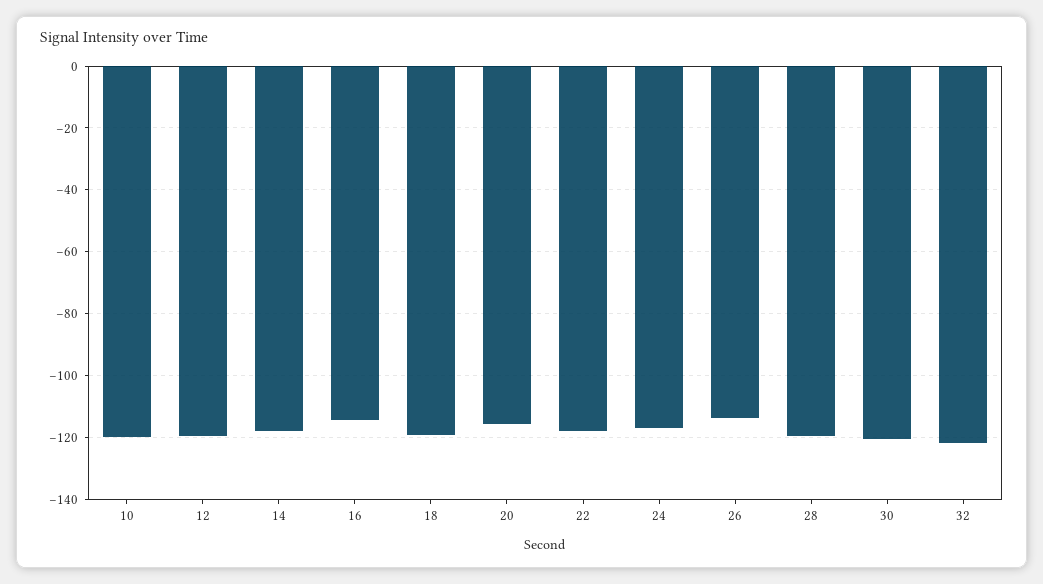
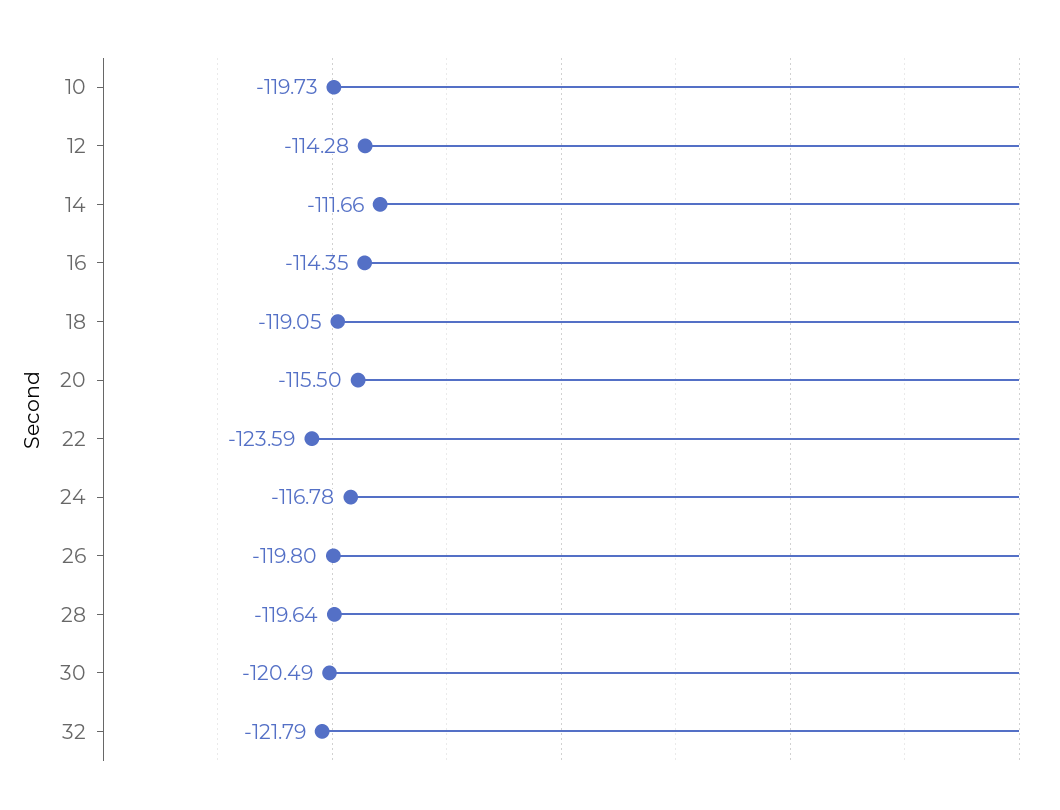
  {
    "10": -119.73,
-   "12": -120,
+   "12": -114.28,
-   "14": -118,
+   "14": -111.66,
    "16": -114.35,
    "18": -119.05,
    "20": -115.5,
-   "22": -118,
+   "22": -123.59,
    "24": -116.78,
-   "26": -114,
+   "26": -119.8,
    "28": -119.64,
    "30": -120.49,
    "32": -121.79
  }

